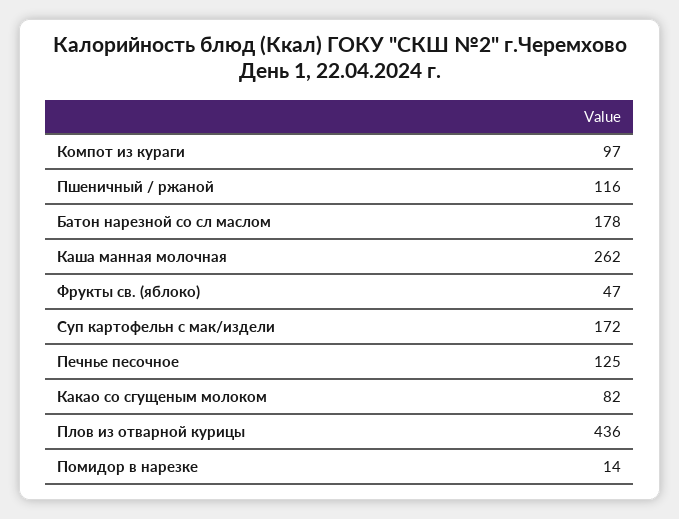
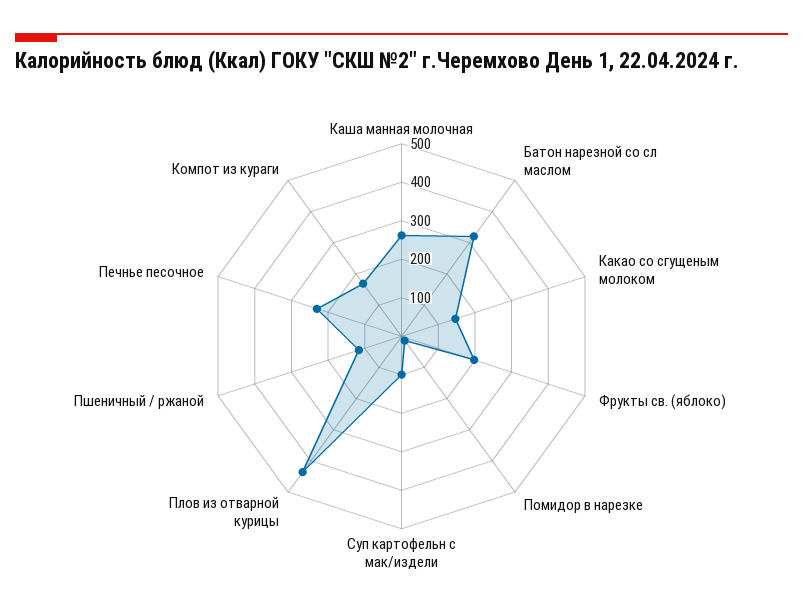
  {
-   "Компот из кураги": 97,
+   "Компот из кураги": 175,
    "Пшеничный / ржаной": 116,
-   "Батон нарезной со сл маслом": 178,
+   "Батон нарезной со сл маслом": 325,
    "Каша манная молочная": 262,
-   "Фрукты св. (яблоко)": 47,
+   "Фрукты св. (яблоко)": 200,
-   "Суп картофельн с мак/издели": 172,
+   "Суп картофельн с мак/издели": 100,
-   "Печнье песочное": 125,
+   "Печнье песочное": 225,
-   "Какао со сгущеным молоком": 82,
+   "Какао со сгущеным молоком": 150,
    "Плов из отварной курицы": 436,
    "Помидор в нарезке": 14
  }

